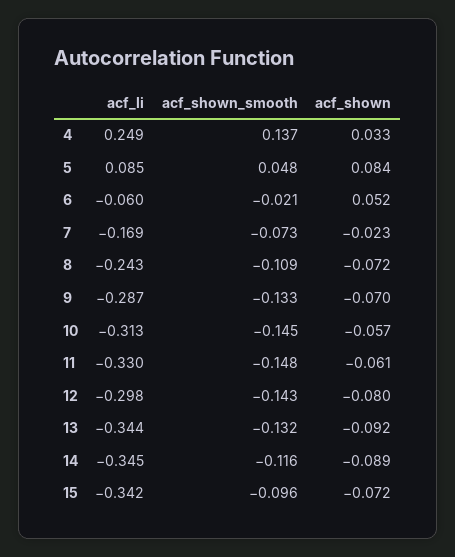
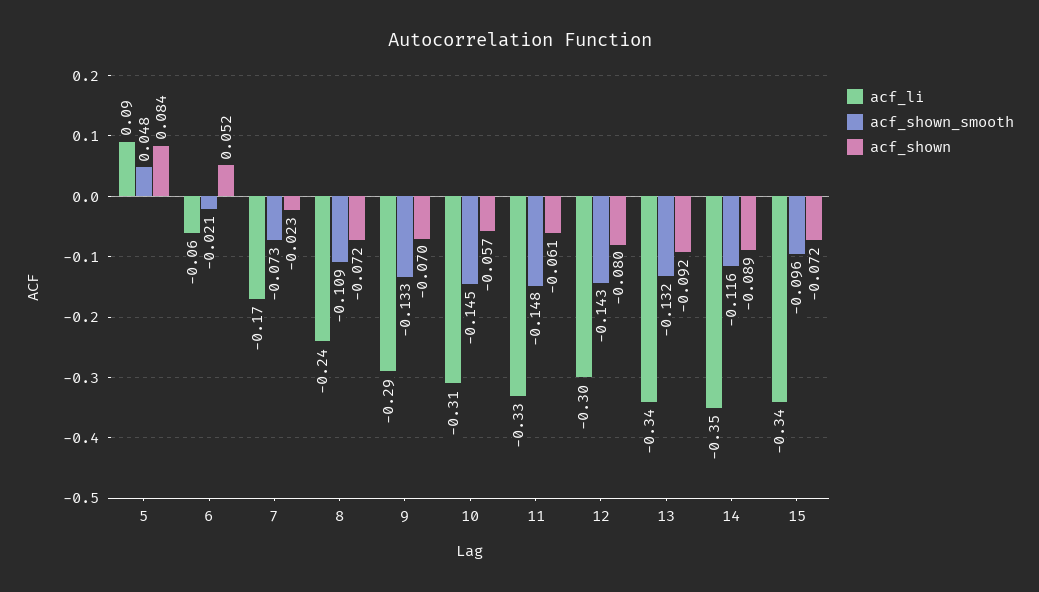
  {
    "acf_li": {
-     "4": 0.249,
      "5": 0.085,
      "6": -0.06,
      "7": -0.169,
      "8": -0.243,
      "9": -0.287,
      "10": -0.313,
      "11": -0.33,
      "12": -0.298,
      "13": -0.344,
      "14": -0.345,
      "15": -0.342
    },
    "acf_shown_smooth": {
-     "4": 0.137,
      "5": 0.048,
      "6": -0.021,
      "7": -0.073,
      "8": -0.109,
      "9": -0.133,
      "10": -0.145,
      "11": -0.148,
      "12": -0.143,
      "13": -0.132,
      "14": -0.116,
      "15": -0.096
    },
    "acf_shown": {
-     "4": 0.033,
      "5": 0.084,
      "6": 0.052,
      "7": -0.023,
      "8": -0.072,
      "9": -0.07,
      "10": -0.057,
      "11": -0.061,
      "12": -0.08,
      "13": -0.092,
      "14": -0.089,
      "15": -0.072
    }
  }

